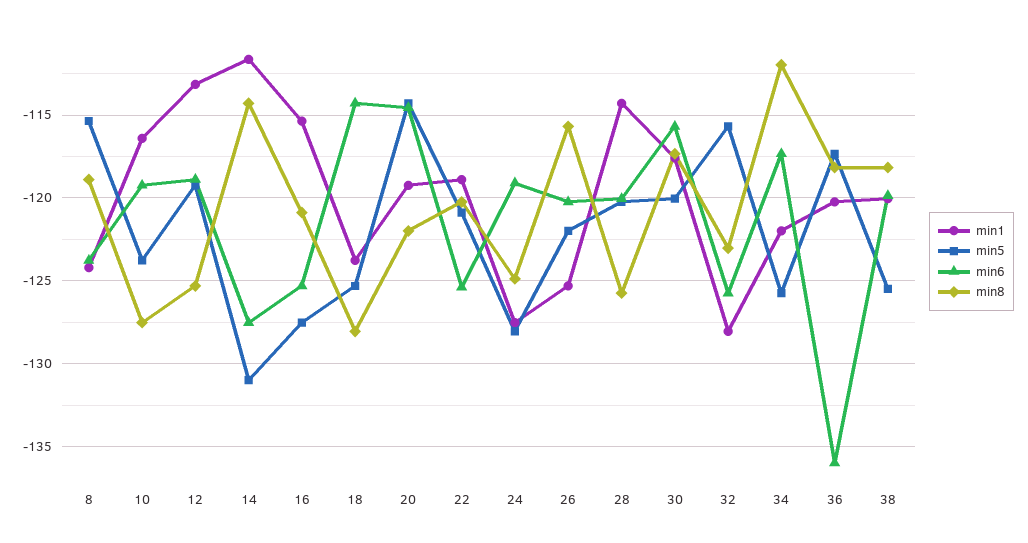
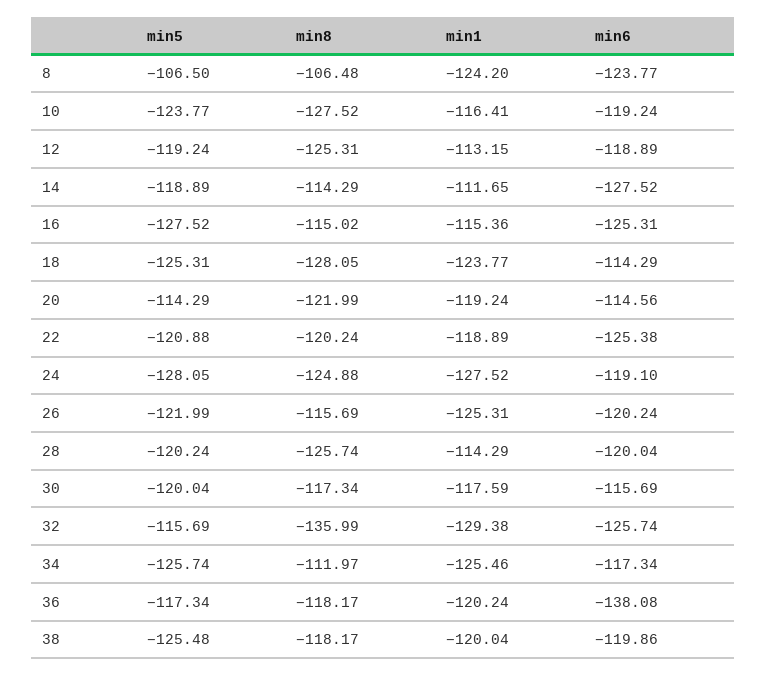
  {
    "min1": {
      "8": -124.2,
      "10": -116.41,
      "12": -113.15,
      "14": -111.65,
      "16": -115.36,
      "18": -123.77,
      "20": -119.24,
      "22": -118.89,
      "24": -127.52,
      "26": -125.31,
      "28": -114.29,
      "30": -117.59,
-     "32": -128,
+     "32": -129.38,
-     "34": -122,
+     "34": -125.46,
      "36": -120.24,
      "38": -120.04
    },
    "min5": {
-     "8": -115.5,
+     "8": -106.5,
      "10": -123.77,
      "12": -119.24,
-     "14": -131,
+     "14": -118.89,
      "16": -127.52,
      "18": -125.31,
      "20": -114.29,
      "22": -120.88,
      "24": -128.05,
      "26": -121.99,
      "28": -120.24,
      "30": -120.04,
      "32": -115.69,
      "34": -125.74,
      "36": -117.34,
      "38": -125.48
    },
    "min6": {
      "8": -123.77,
      "10": -119.24,
      "12": -118.89,
      "14": -127.52,
      "16": -125.31,
      "18": -114.29,
      "20": -114.56,
      "22": -125.38,
      "24": -119.1,
      "26": -120.24,
      "28": -120.04,
      "30": -115.69,
      "32": -125.74,
      "34": -117.34,
-     "36": -136,
+     "36": -138.08,
      "38": -119.86
    },
    "min8": {
-     "8": -119,
+     "8": -106.48,
      "10": -127.52,
      "12": -125.31,
      "14": -114.29,
-     "16": -121,
+     "16": -115.02,
      "18": -128.05,
      "20": -121.99,
      "22": -120.24,
      "24": -124.88,
      "26": -115.69,
      "28": -125.74,
      "30": -117.34,
-     "32": -123,
+     "32": -135.99,
      "34": -111.97,
      "36": -118.17,
      "38": -118.17
    }
  }

